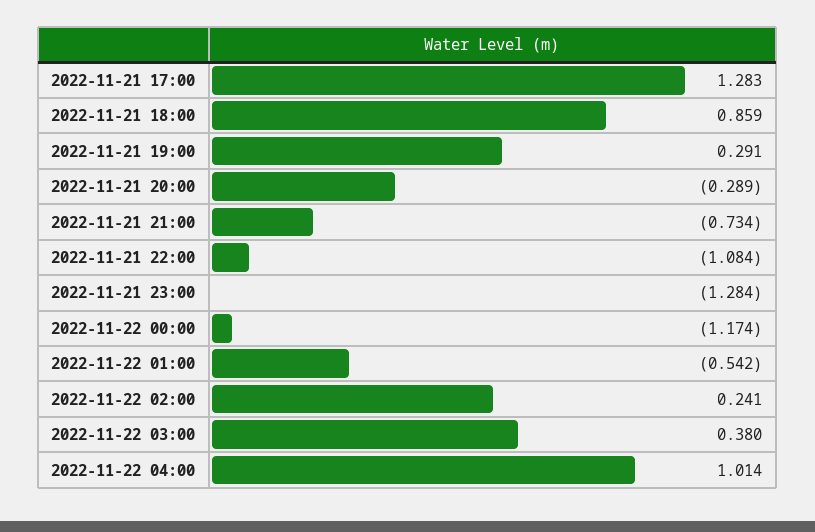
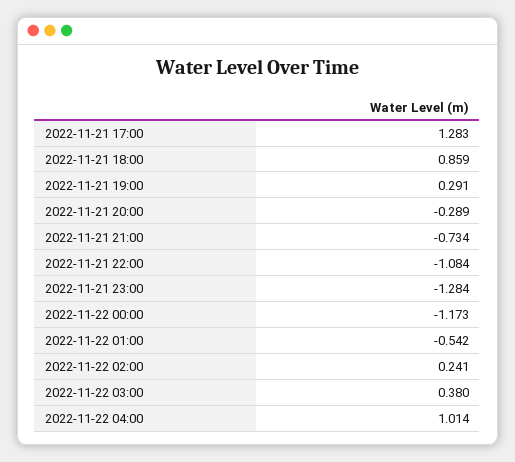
  {
    "2022-11-21 17:00": 1.283,
    "2022-11-21 18:00": 0.859,
    "2022-11-21 19:00": 0.291,
    "2022-11-21 20:00": -0.289,
    "2022-11-21 21:00": -0.734,
    "2022-11-21 22:00": -1.084,
    "2022-11-21 23:00": -1.284,
-   "2022-11-22 00:00": -1.174,
+   "2022-11-22 00:00": -1.173,
    "2022-11-22 01:00": -0.542,
    "2022-11-22 02:00": 0.241,
    "2022-11-22 03:00": 0.38,
    "2022-11-22 04:00": 1.014
  }

